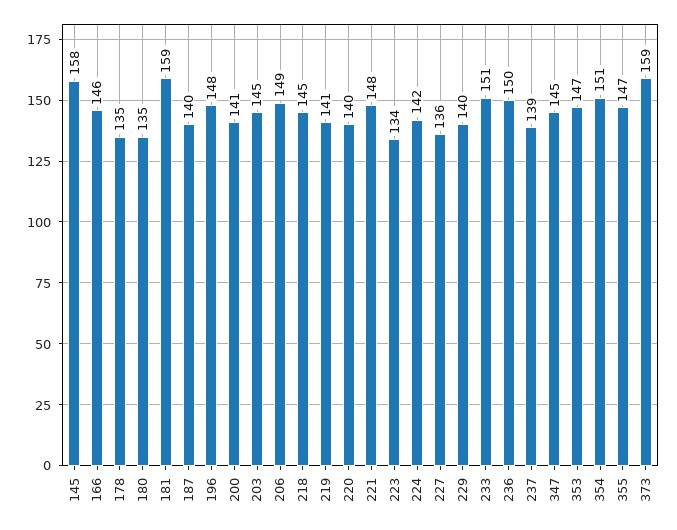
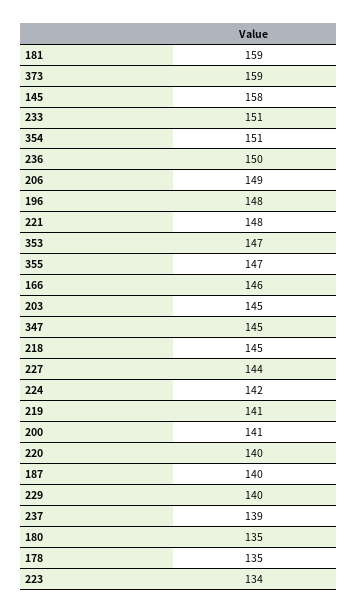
  {
    "145": 158,
    "166": 146,
    "178": 135,
    "180": 135,
    "181": 159,
    "187": 140,
    "196": 148,
    "200": 141,
    "203": 145,
    "206": 149,
    "218": 145,
    "219": 141,
    "220": 140,
    "221": 148,
    "223": 134,
    "224": 142,
-   "227": 136,
+   "227": 144,
    "229": 140,
    "233": 151,
    "236": 150,
    "237": 139,
    "347": 145,
    "353": 147,
    "354": 151,
    "355": 147,
    "373": 159
  }

